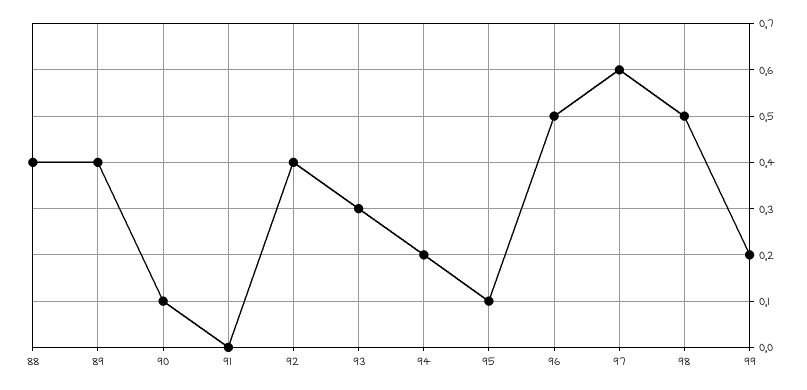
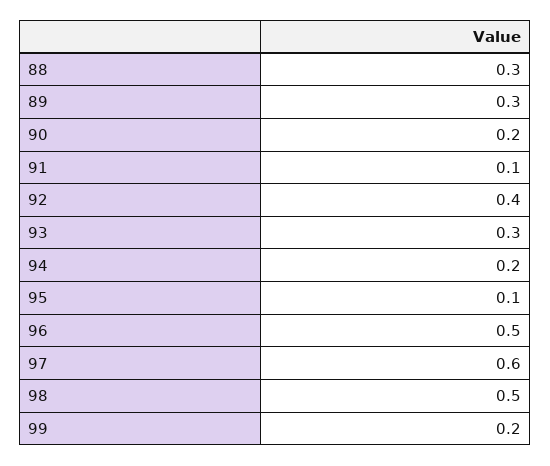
  {
-   "88": 0.4,
+   "88": 0.3,
-   "89": 0.4,
+   "89": 0.3,
-   "90": 0.1,
+   "90": 0.2,
-   "91": 0,
+   "91": 0.1,
    "92": 0.4,
    "93": 0.3,
    "94": 0.2,
    "95": 0.1,
    "96": 0.5,
    "97": 0.6,
    "98": 0.5,
    "99": 0.2
  }

